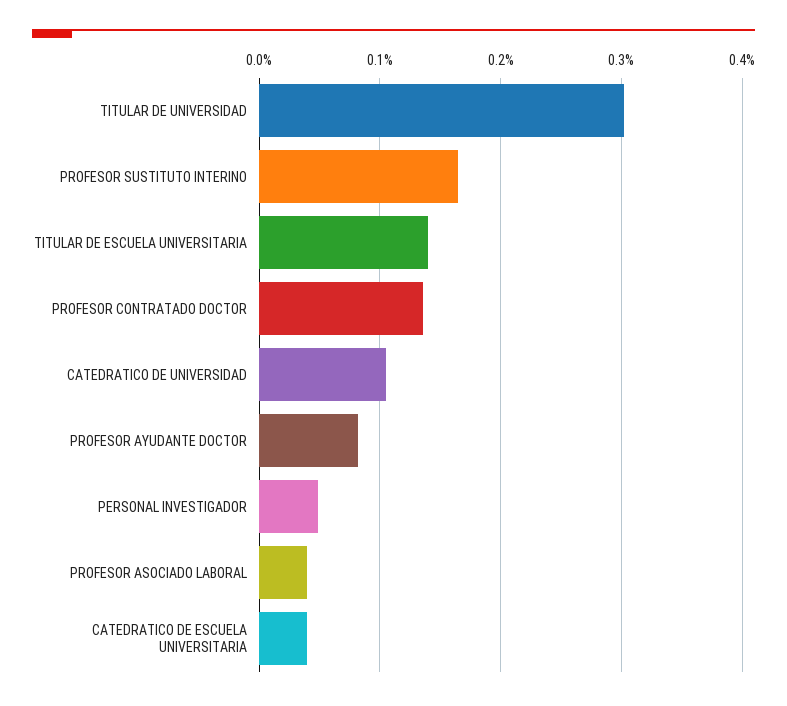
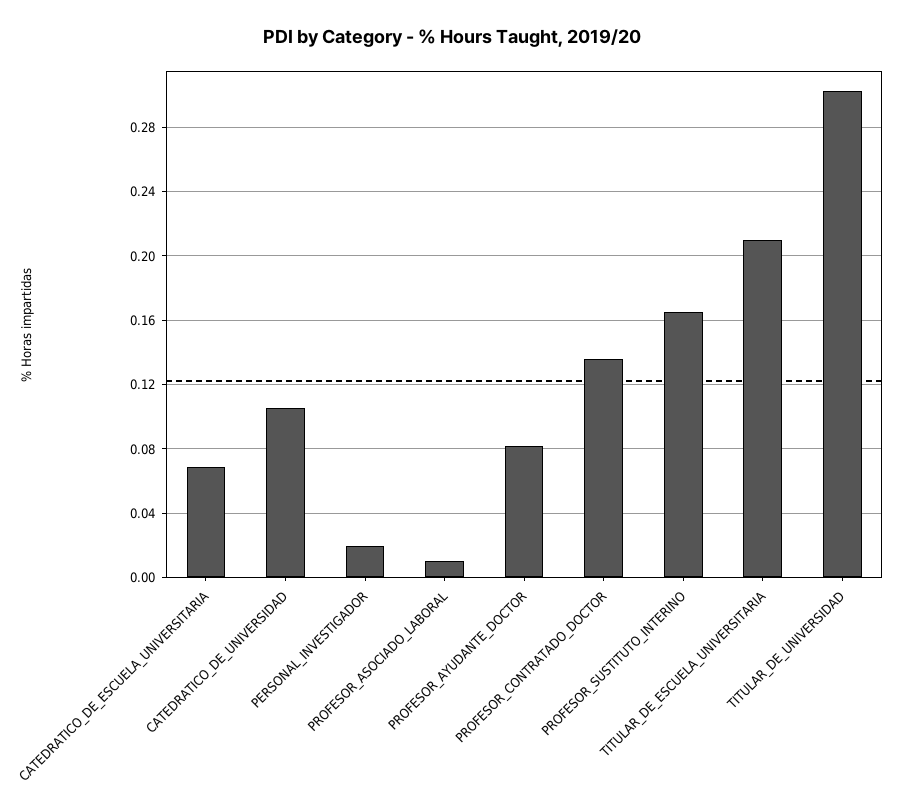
  {
    "TITULAR DE UNIVERSIDAD": 0.3,
    "PROFESOR SUSTITUTO INTERINO": 0.165,
-   "TITULAR DE ESCUELA UNIVERSITARIA": 0.14,
+   "TITULAR DE ESCUELA UNIVERSITARIA": 0.21,
    "PROFESOR CONTRATADO DOCTOR": 0.135,
    "CATEDRATICO DE UNIVERSIDAD": 0.105,
    "PROFESOR AYUDANTE DOCTOR": 0.08,
-   "PERSONAL INVESTIGADOR": 0.05,
+   "PERSONAL INVESTIGADOR": 0.02,
-   "PROFESOR ASOCIADO LABORAL": 0.04,
+   "PROFESOR ASOCIADO LABORAL": 0.01,
-   "CATEDRATICO DE ESCUELA UNIVERSITARIA": 0.04
+   "CATEDRATICO DE ESCUELA UNIVERSITARIA": 0.07
  }

